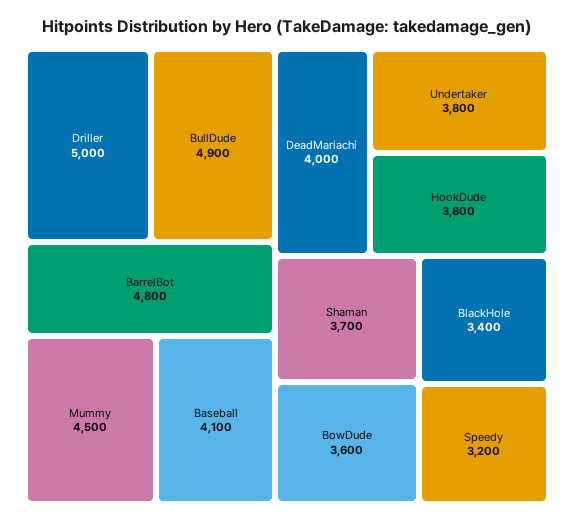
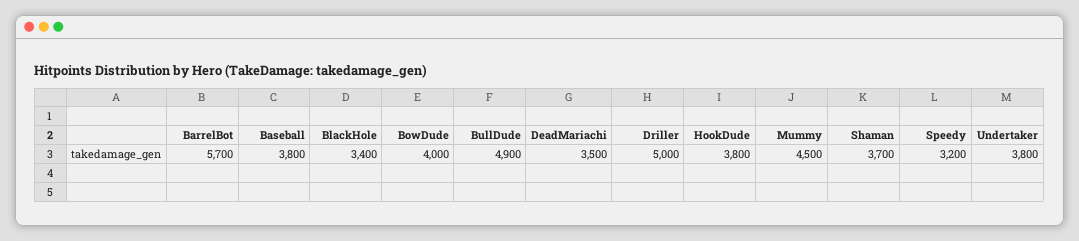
  {
    "Driller": 5000,
    "BullDude": 4900,
-   "BarrelBot": 4800,
+   "BarrelBot": 5700,
    "Mummy": 4500,
-   "Baseball": 4100,
+   "Baseball": 3800,
-   "DeadMariachi": 4000,
+   "DeadMariachi": 3500,
    "Undertaker": 3800,
    "HookDude": 3800,
    "Shaman": 3700,
-   "BowDude": 3600,
+   "BowDude": 4000,
    "BlackHole": 3400,
    "Speedy": 3200
  }

